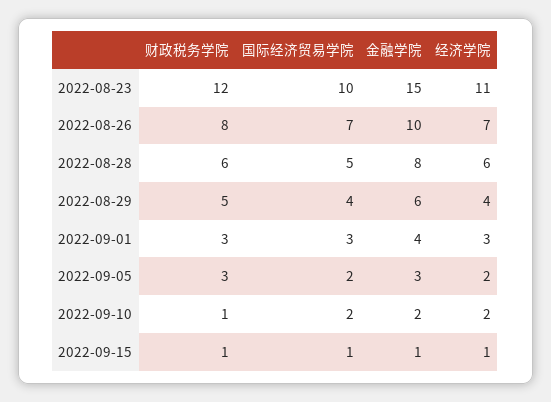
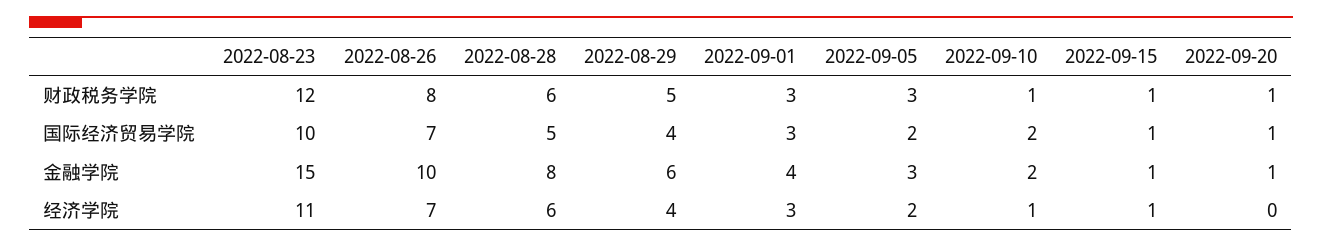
  {
    "财政税务学院": {
      "2022-08-23": 12,
      "2022-08-26": 8,
      "2022-08-28": 6,
      "2022-08-29": 5,
      "2022-09-01": 3,
      "2022-09-05": 3,
      "2022-09-10": 1,
-     "2022-09-15": 1
+     "2022-09-15": 1,
+     "2022-09-20": 1
    },
    "国际经济贸易学院": {
      "2022-08-23": 10,
      "2022-08-26": 7,
      "2022-08-28": 5,
      "2022-08-29": 4,
      "2022-09-01": 3,
      "2022-09-05": 2,
      "2022-09-10": 2,
-     "2022-09-15": 1
+     "2022-09-15": 1,
+     "2022-09-20": 1
    },
    "金融学院": {
      "2022-08-23": 15,
      "2022-08-26": 10,
      "2022-08-28": 8,
      "2022-08-29": 6,
      "2022-09-01": 4,
      "2022-09-05": 3,
      "2022-09-10": 2,
-     "2022-09-15": 1
+     "2022-09-15": 1,
+     "2022-09-20": 1
    },
    "经济学院": {
      "2022-08-23": 11,
      "2022-08-26": 7,
      "2022-08-28": 6,
      "2022-08-29": 4,
      "2022-09-01": 3,
      "2022-09-05": 2,
-     "2022-09-10": 2,
+     "2022-09-10": 1,
-     "2022-09-15": 1
+     "2022-09-15": 1,
+     "2022-09-20": 0
    }
  }

